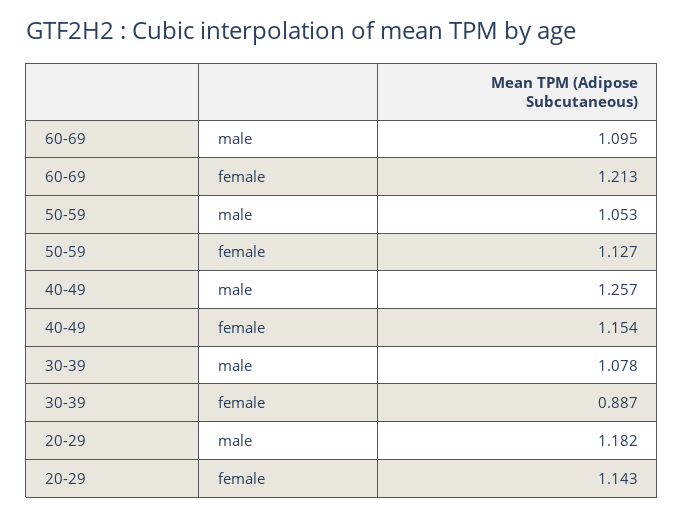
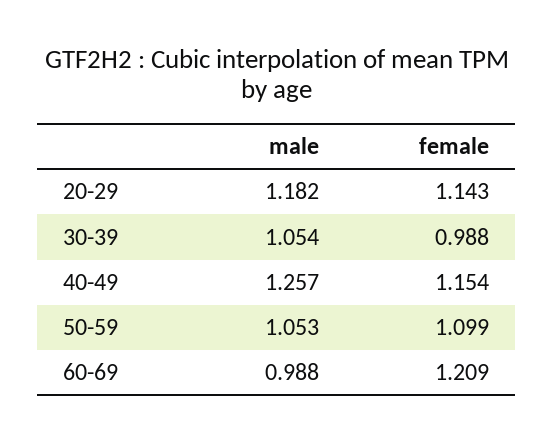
  {
    "60-69": {
-     "male": 1.095,
+     "male": 0.988,
-     "female": 1.213
+     "female": 1.209
    },
    "50-59": {
      "male": 1.053,
-     "female": 1.127
+     "female": 1.099
    },
    "40-49": {
      "male": 1.257,
      "female": 1.154
    },
    "30-39": {
-     "male": 1.078,
+     "male": 1.054,
-     "female": 0.887
+     "female": 0.988
    },
    "20-29": {
      "male": 1.182,
      "female": 1.143
    }
  }

